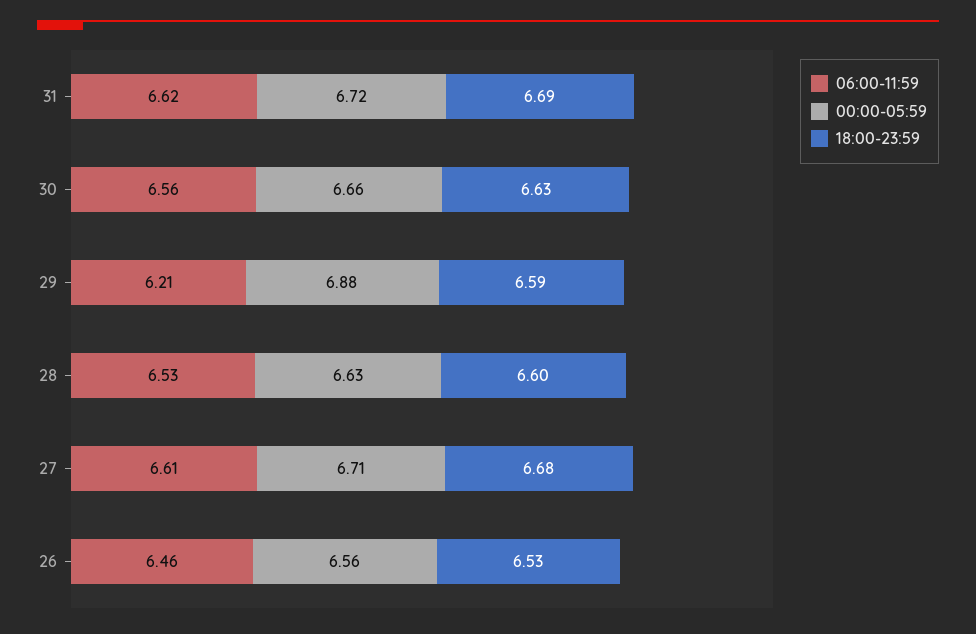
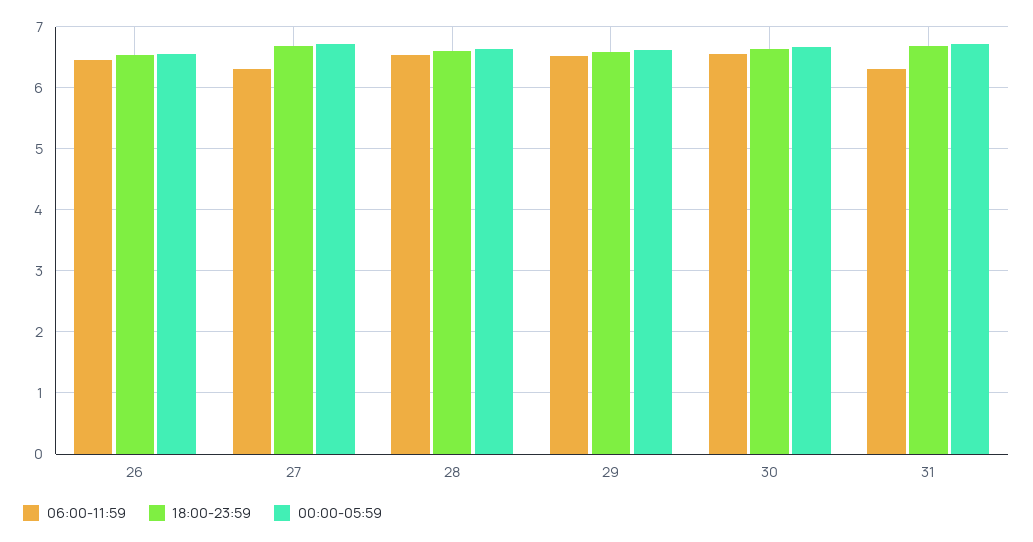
  {
    "06:00-11:59": {
-     "31": 6.62,
+     "31": 6.3,
      "30": 6.56,
-     "29": 6.21,
+     "29": 6.5,
      "28": 6.53,
-     "27": 6.61,
+     "27": 6.3,
      "26": 6.46
    },
    "00:00-05:59": {
      "31": 6.72,
      "30": 6.66,
-     "29": 6.88,
+     "29": 6.6,
      "28": 6.63,
      "27": 6.71,
      "26": 6.56
    },
    "18:00-23:59": {
      "31": 6.69,
      "30": 6.63,
      "29": 6.59,
      "28": 6.6,
      "27": 6.68,
      "26": 6.53
    }
  }

